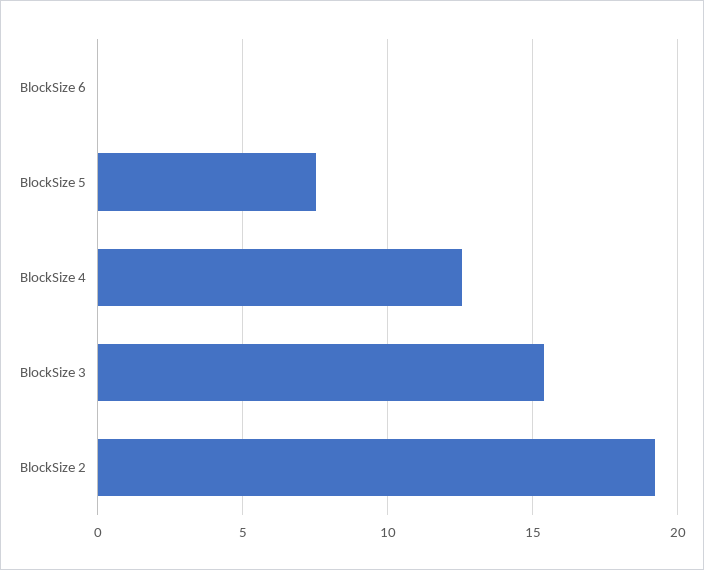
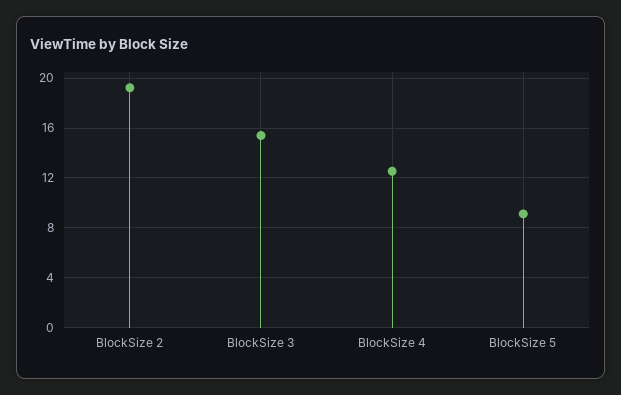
  {
-   "BlockSize 6": 0,
-   "BlockSize 5": 7.5,
+   "BlockSize 5": 9,
    "BlockSize 4": 12.5,
    "BlockSize 3": 15.5,
    "BlockSize 2": 19
  }

